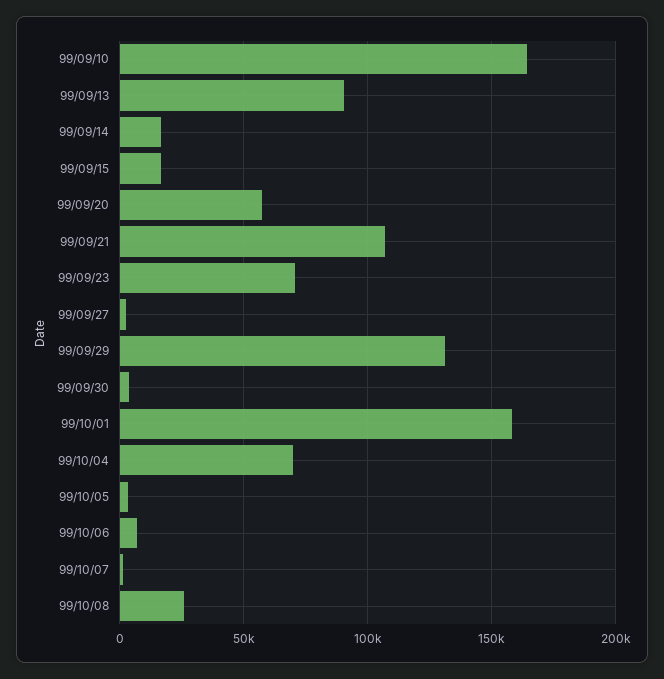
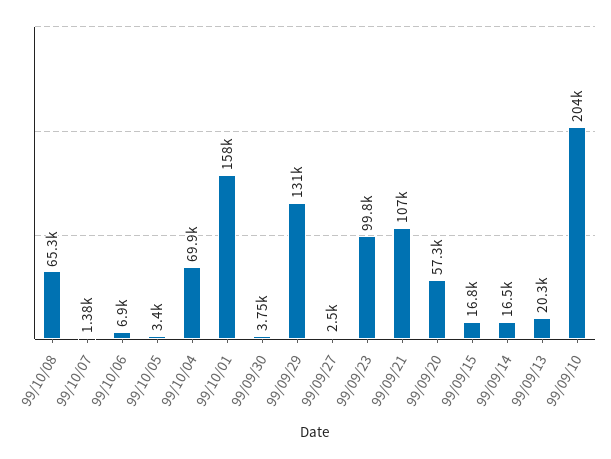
  {
-   "99/09/10": 165000,
+   "99/09/10": 204000,
-   "99/09/13": 90000,
+   "99/09/13": 20300,
    "99/09/14": 16500,
    "99/09/15": 16800,
    "99/09/20": 57300,
    "99/09/21": 107000,
-   "99/09/23": 70000,
+   "99/09/23": 99800,
    "99/09/27": 2500,
    "99/09/29": 131000,
    "99/09/30": 3750,
    "99/10/01": 158000,
    "99/10/04": 69900,
    "99/10/05": 3400,
    "99/10/06": 6900,
    "99/10/07": 1380,
-   "99/10/08": 25000
+   "99/10/08": 65300
  }

